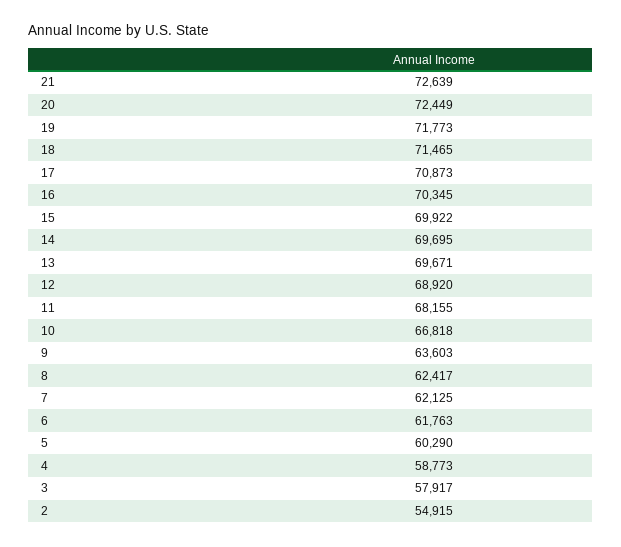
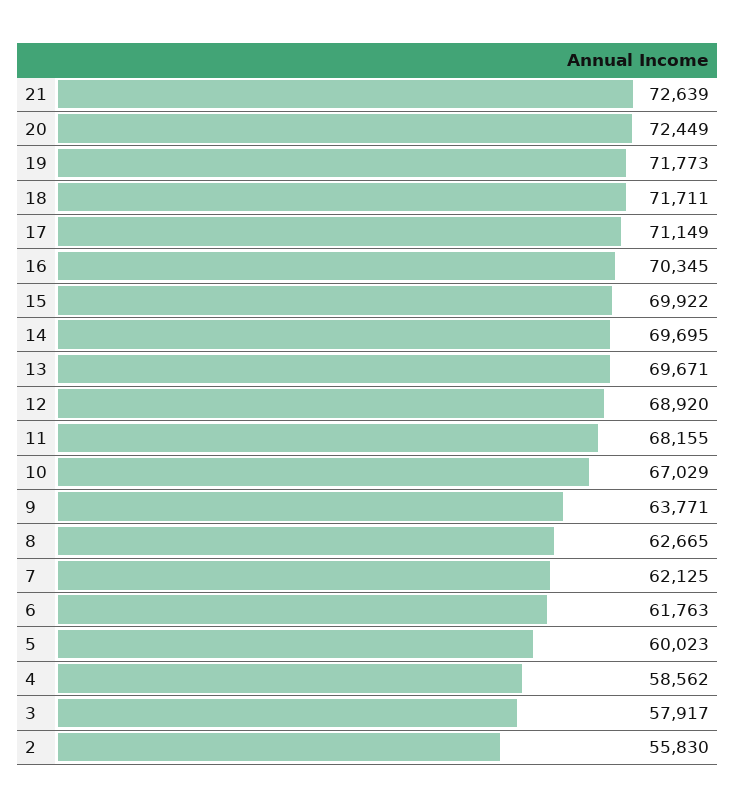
  {
    "21": 72639,
    "20": 72449,
    "19": 71773,
-   "18": 71465,
+   "18": 71711,
-   "17": 70873,
+   "17": 71149,
    "16": 70345,
    "15": 69922,
    "14": 69695,
    "13": 69671,
    "12": 68920,
    "11": 68155,
-   "10": 66818,
+   "10": 67029,
-   "9": 63603,
+   "9": 63771,
-   "8": 62417,
+   "8": 62665,
    "7": 62125,
    "6": 61763,
-   "5": 60290,
+   "5": 60023,
-   "4": 58773,
+   "4": 58562,
    "3": 57917,
-   "2": 54915
+   "2": 55830
  }

